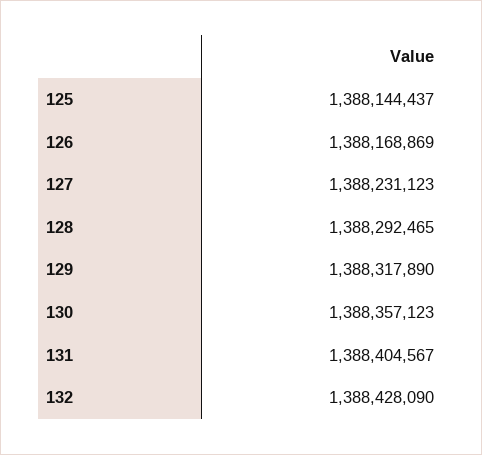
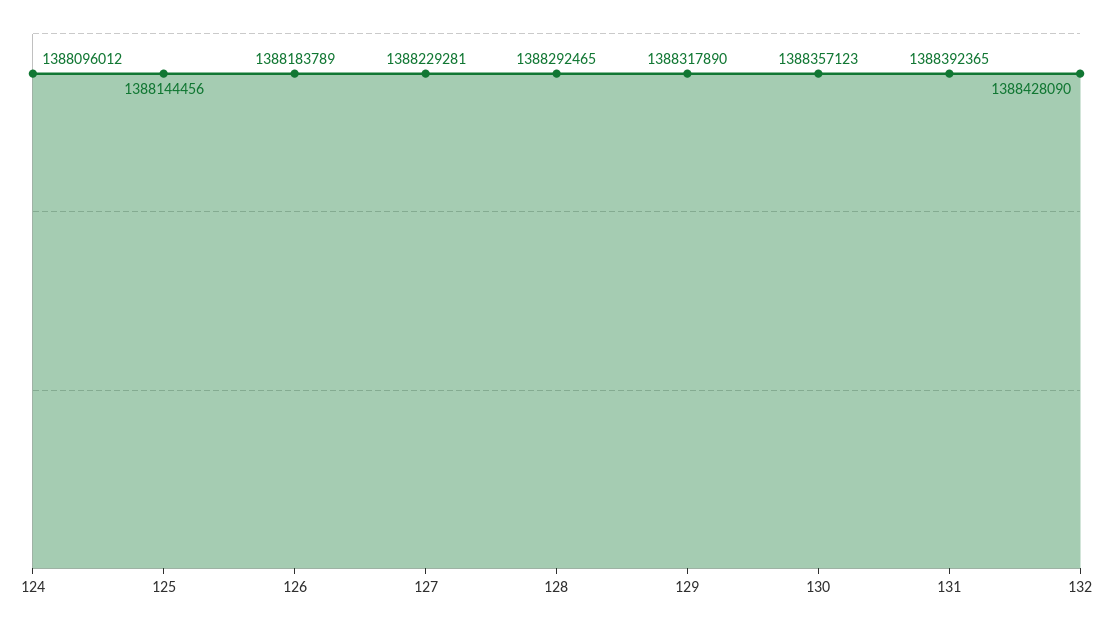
  {
-   "125": 1388144437,
+   "125": 1388144456,
-   "126": 1388168869,
+   "126": 1388183789,
-   "127": 1388231123,
+   "127": 1388229281,
    "128": 1388292465,
    "129": 1388317890,
    "130": 1388357123,
-   "131": 1388404567,
+   "131": 1388392365,
-   "132": 1388428090
+   "132": 1388428090,
+   "124": 1388096012
  }

